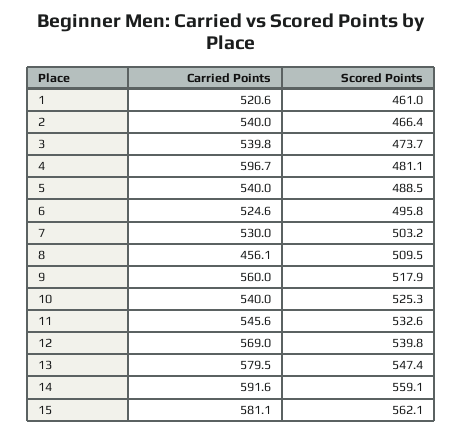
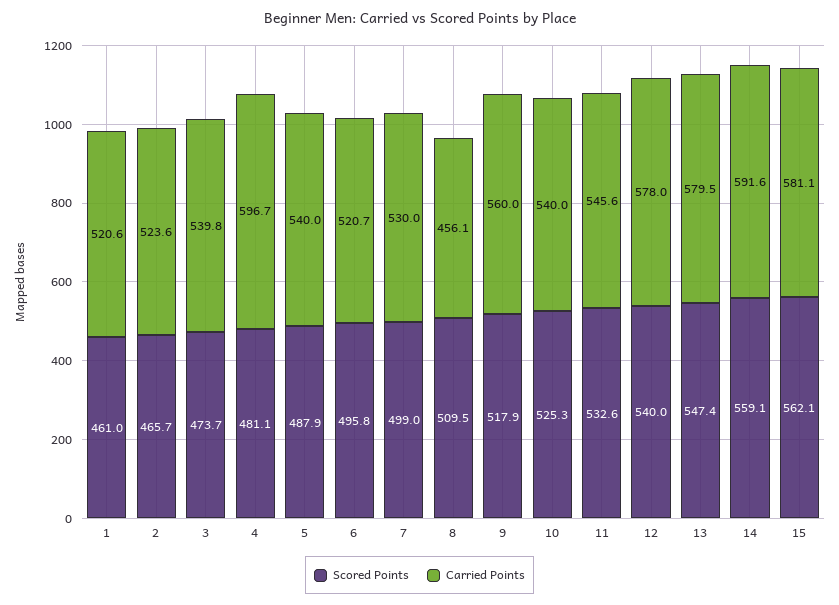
  {
    "Carried Points": {
      "1": 520.6,
-     "2": 540,
+     "2": 523.6,
      "3": 539.8,
      "4": 596.7,
      "5": 540,
-     "6": 524.6,
+     "6": 520.7,
      "7": 530,
      "8": 456.1,
      "9": 560,
      "10": 540,
      "11": 545.6,
-     "12": 569,
+     "12": 578,
      "13": 579.5,
      "14": 591.6,
      "15": 581.1
    },
    "Scored Points": {
      "1": 461,
-     "2": 466.4,
+     "2": 465.7,
      "3": 473.7,
      "4": 481.1,
-     "5": 488.5,
+     "5": 487.9,
      "6": 495.8,
-     "7": 503.2,
+     "7": 499,
      "8": 509.5,
      "9": 517.9,
      "10": 525.3,
      "11": 532.6,
-     "12": 539.8,
+     "12": 540,
      "13": 547.4,
      "14": 559.1,
      "15": 562.1
    }
  }

